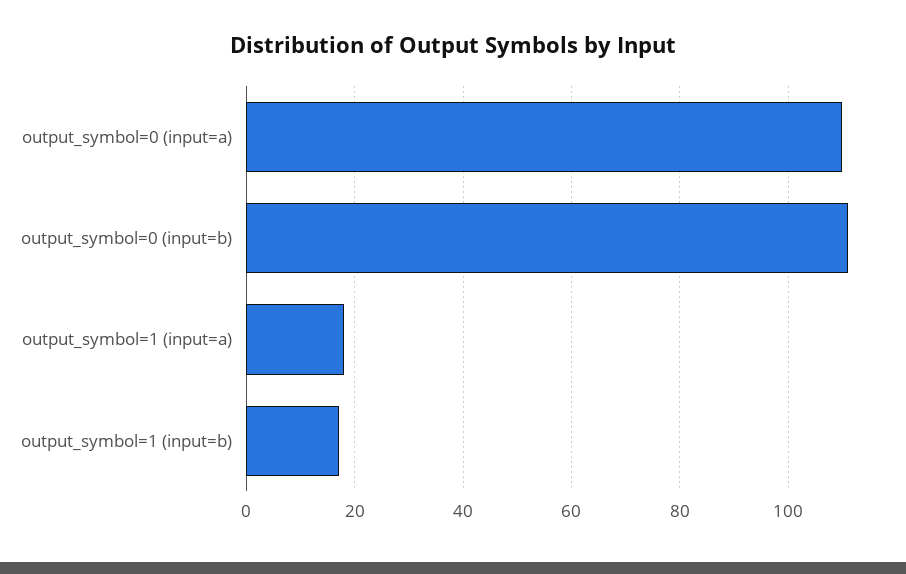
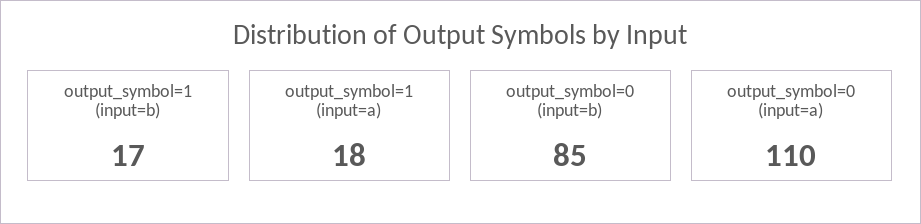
  {
    "output_symbol=0 (input=a)": 110,
-   "output_symbol=0 (input=b)": 110,
+   "output_symbol=0 (input=b)": 85,
    "output_symbol=1 (input=a)": 18,
    "output_symbol=1 (input=b)": 17
  }

